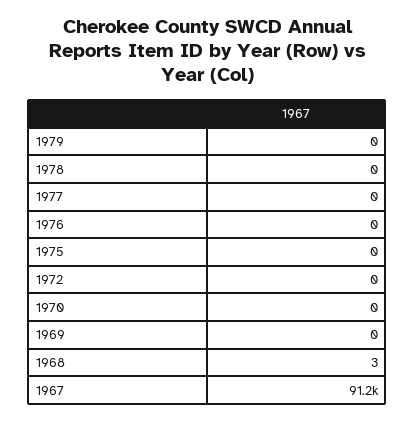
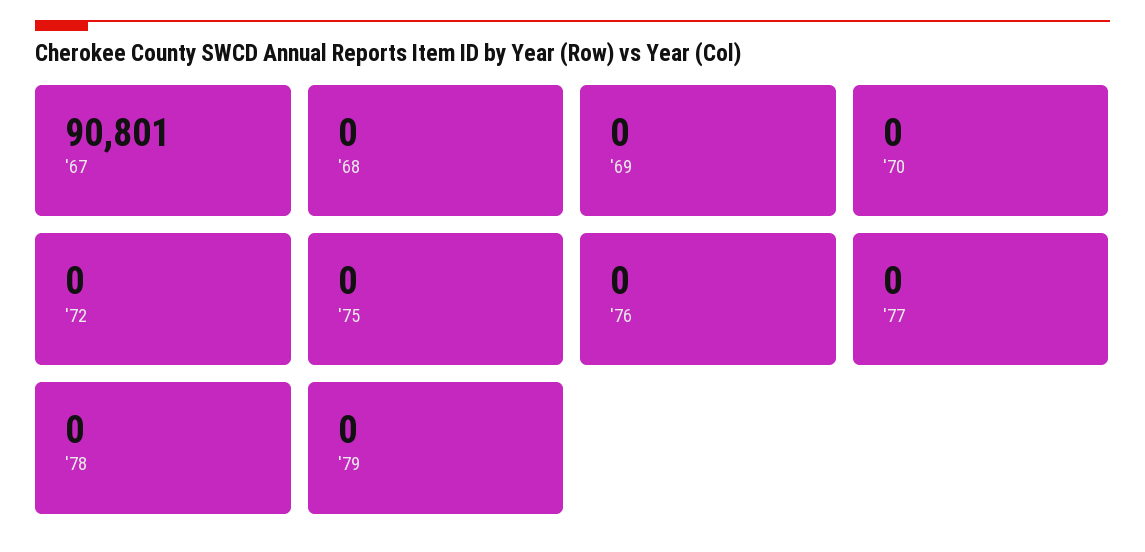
  {
    "1979": 0,
    "1978": 0,
    "1977": 0,
    "1976": 0,
    "1975": 0,
    "1972": 0,
    "1970": 0,
    "1969": 0,
-   "1968": 3,
+   "1968": 0,
-   "1967": 91200
+   "1967": 90801
  }

